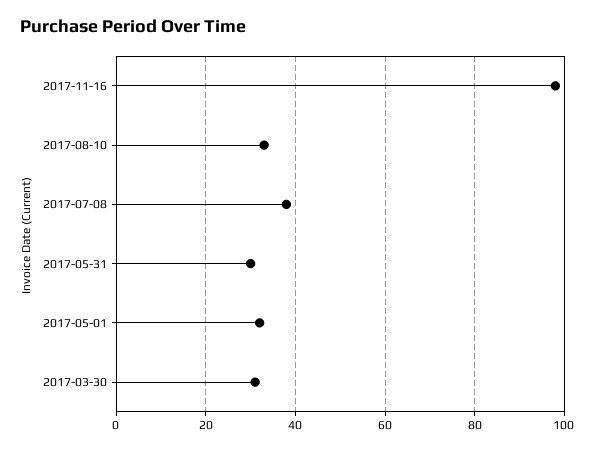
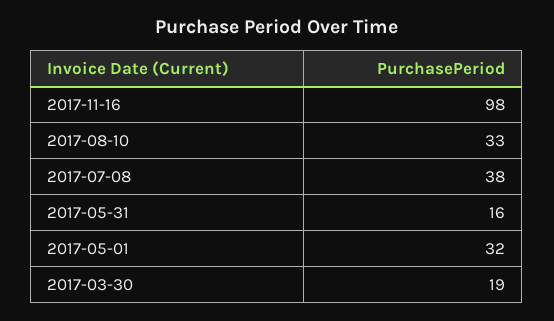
  {
    "2017-11-16": 98,
    "2017-08-10": 33,
    "2017-07-08": 38,
-   "2017-05-31": 30,
+   "2017-05-31": 16,
    "2017-05-01": 32,
-   "2017-03-30": 30
+   "2017-03-30": 19
  }

